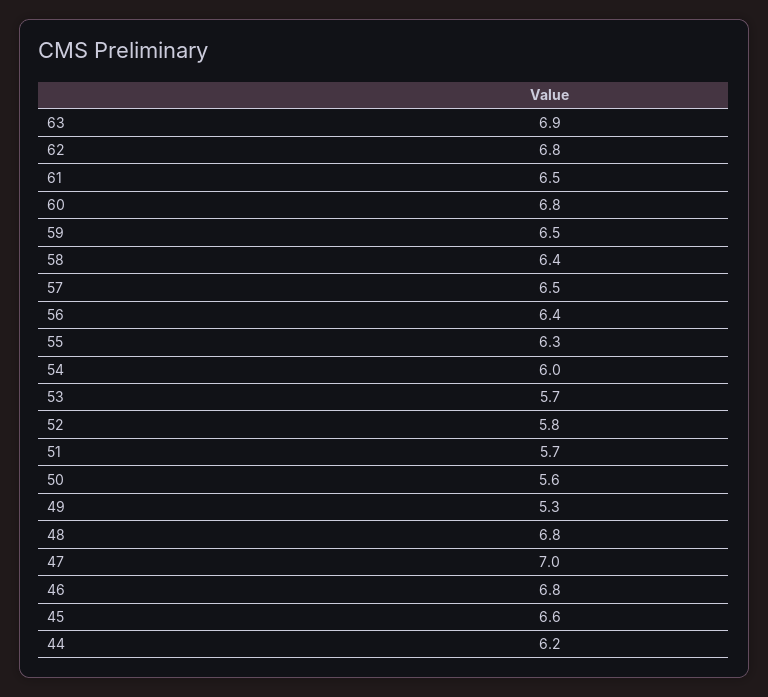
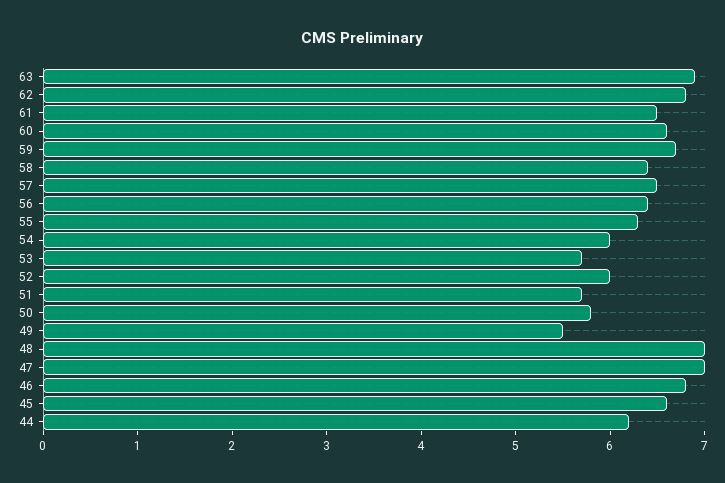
  {
    "63": 6.9,
    "62": 6.8,
    "61": 6.5,
-   "60": 6.8,
+   "60": 6.6,
-   "59": 6.5,
+   "59": 6.7,
    "58": 6.4,
    "57": 6.5,
    "56": 6.4,
    "55": 6.3,
    "54": 6,
    "53": 5.7,
-   "52": 5.8,
+   "52": 6,
    "51": 5.7,
-   "50": 5.6,
+   "50": 5.8,
-   "49": 5.3,
+   "49": 5.5,
-   "48": 6.8,
+   "48": 7,
    "47": 7,
    "46": 6.8,
    "45": 6.6,
    "44": 6.2
  }

